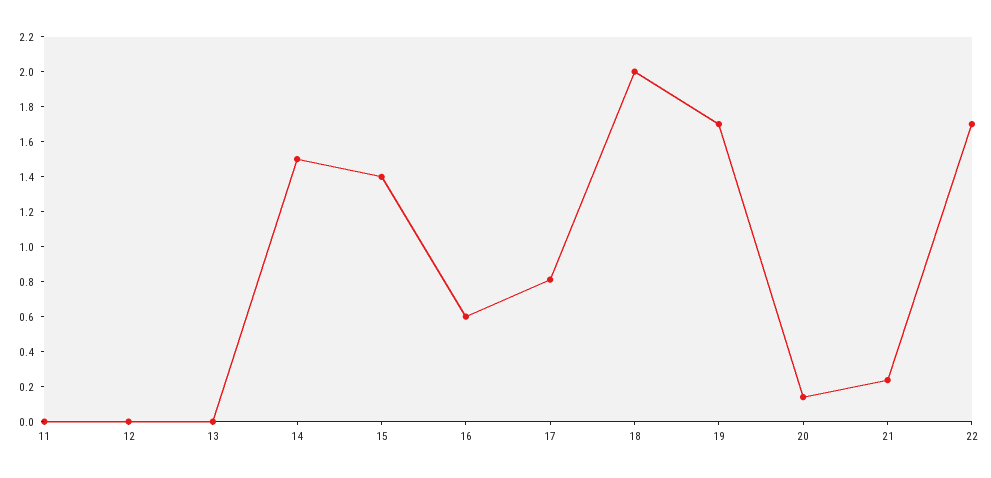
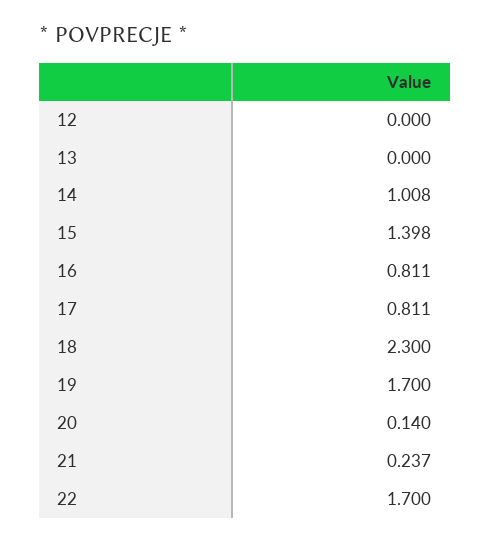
  {
-   "11": 0,
    "12": 0,
    "13": 0,
-   "14": 1.5,
+   "14": 1.008,
    "15": 1.398,
-   "16": 0.6,
+   "16": 0.811,
    "17": 0.811,
-   "18": 2,
+   "18": 2.3,
    "19": 1.7,
    "20": 0.14,
    "21": 0.237,
    "22": 1.7
  }

